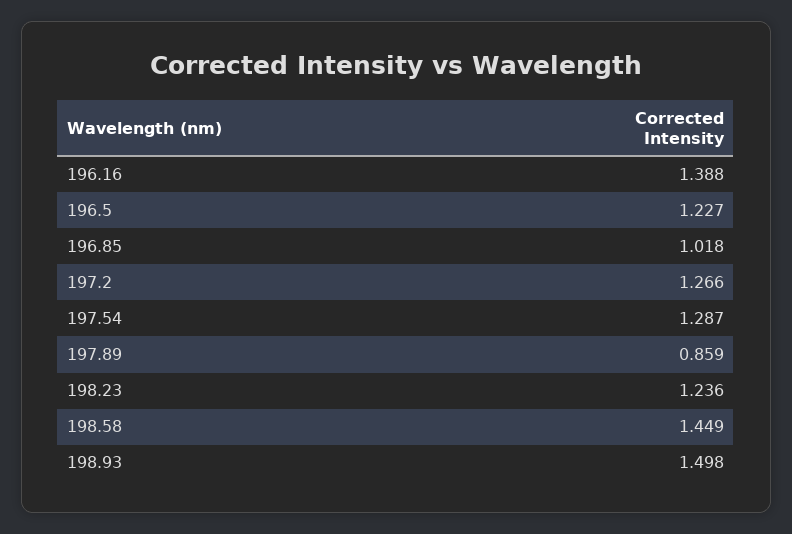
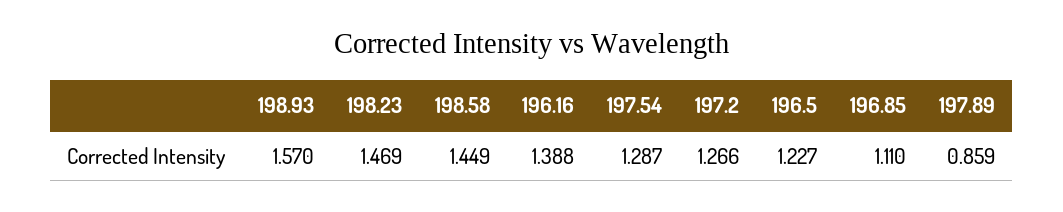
  {
    "196.16": 1.388,
    "196.5": 1.227,
-   "196.85": 1.018,
+   "196.85": 1.11,
    "197.2": 1.266,
    "197.54": 1.287,
    "197.89": 0.859,
-   "198.23": 1.236,
+   "198.23": 1.469,
    "198.58": 1.449,
-   "198.93": 1.498
+   "198.93": 1.57
  }

